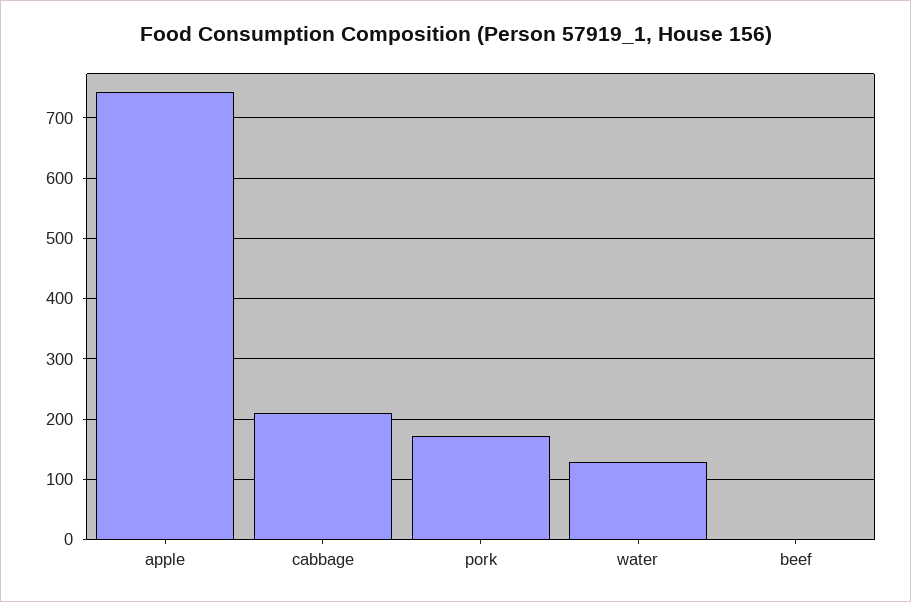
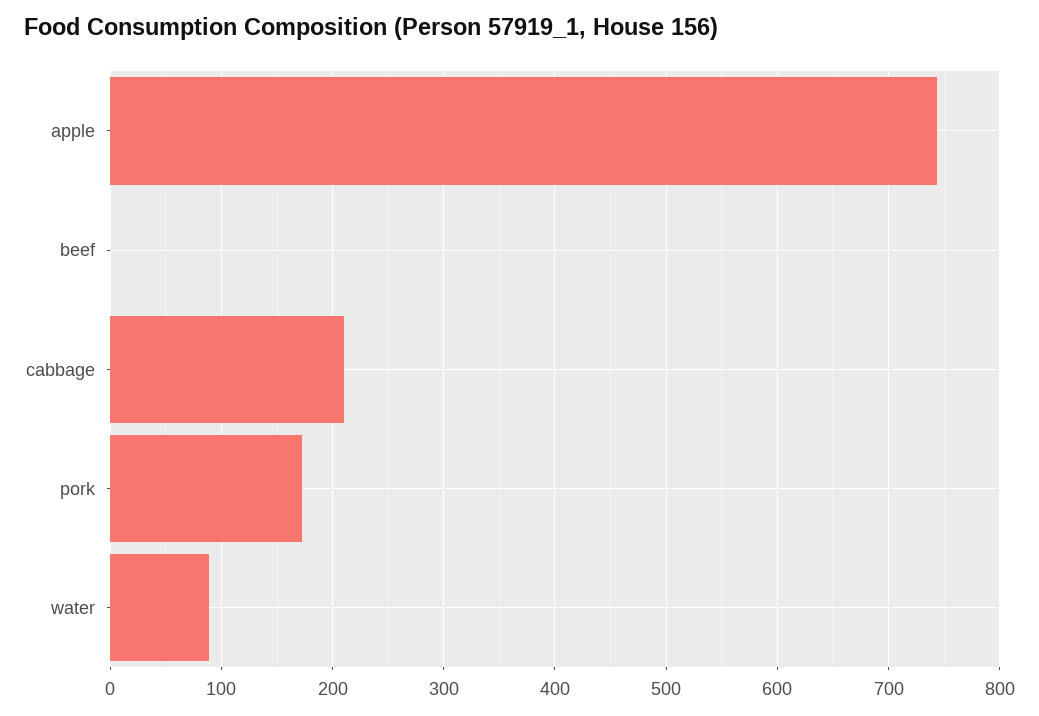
  {
    "apple": 740,
    "cabbage": 210,
    "pork": 170,
-   "water": 130,
+   "water": 90,
    "beef": 0
  }

